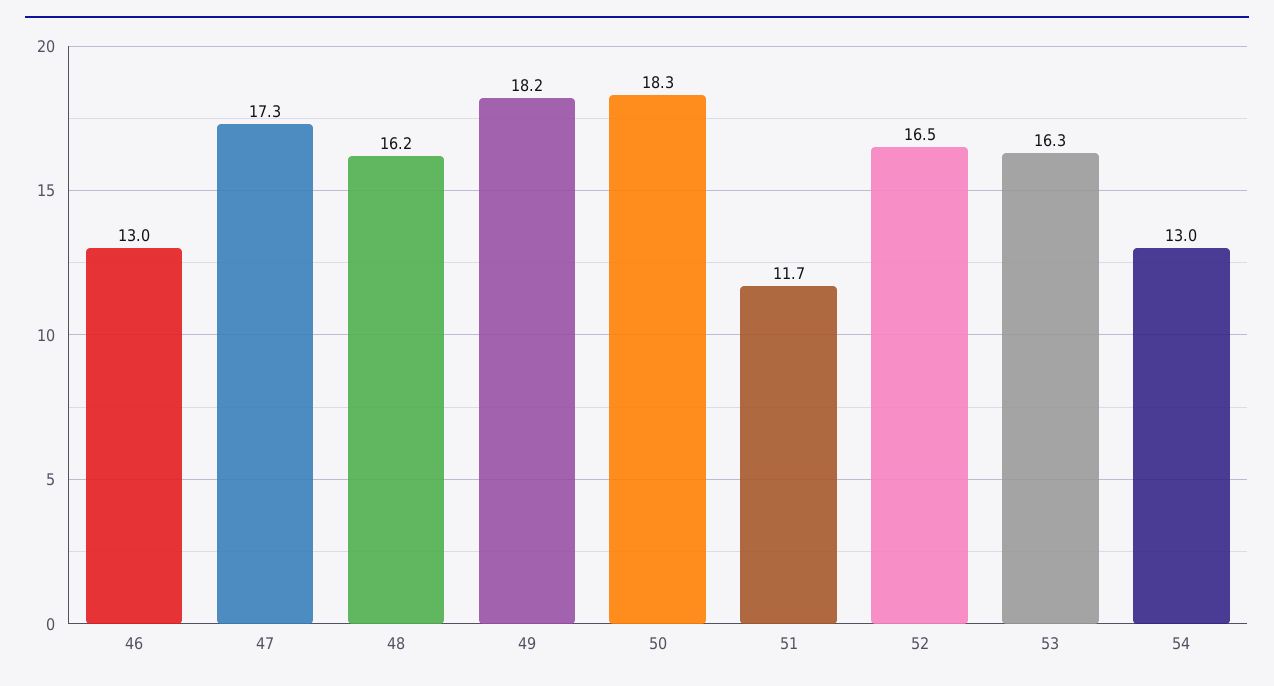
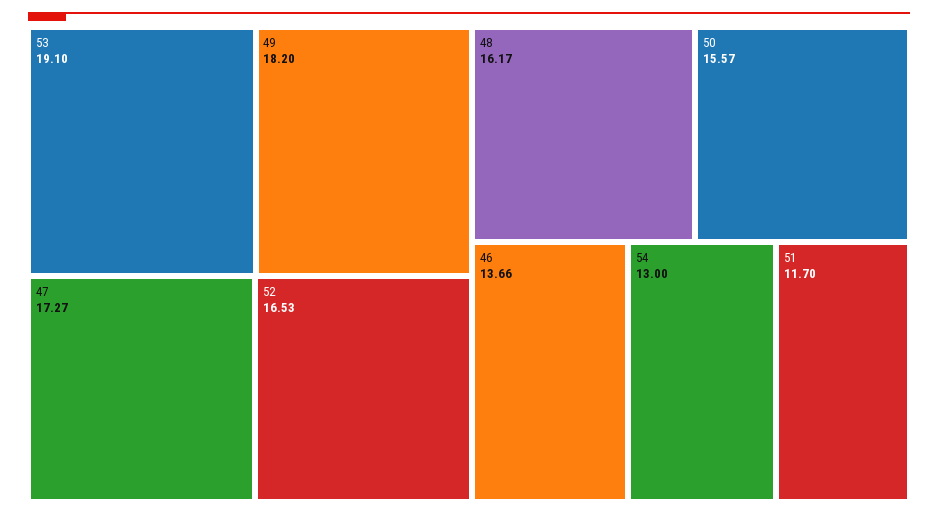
  {
-   "46": 13,
+   "46": 13.66,
    "47": 17.27,
    "48": 16.17,
    "49": 18.2,
-   "50": 18.3,
+   "50": 15.57,
    "51": 11.7,
    "52": 16.53,
-   "53": 16.3,
+   "53": 19.1,
    "54": 13
  }

